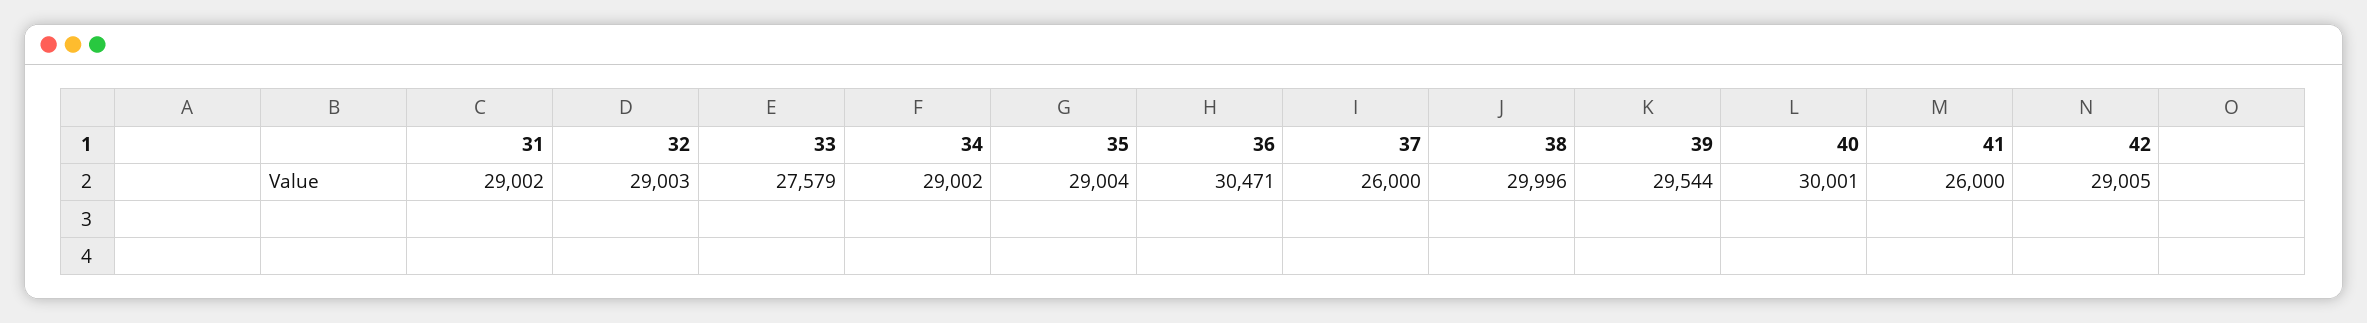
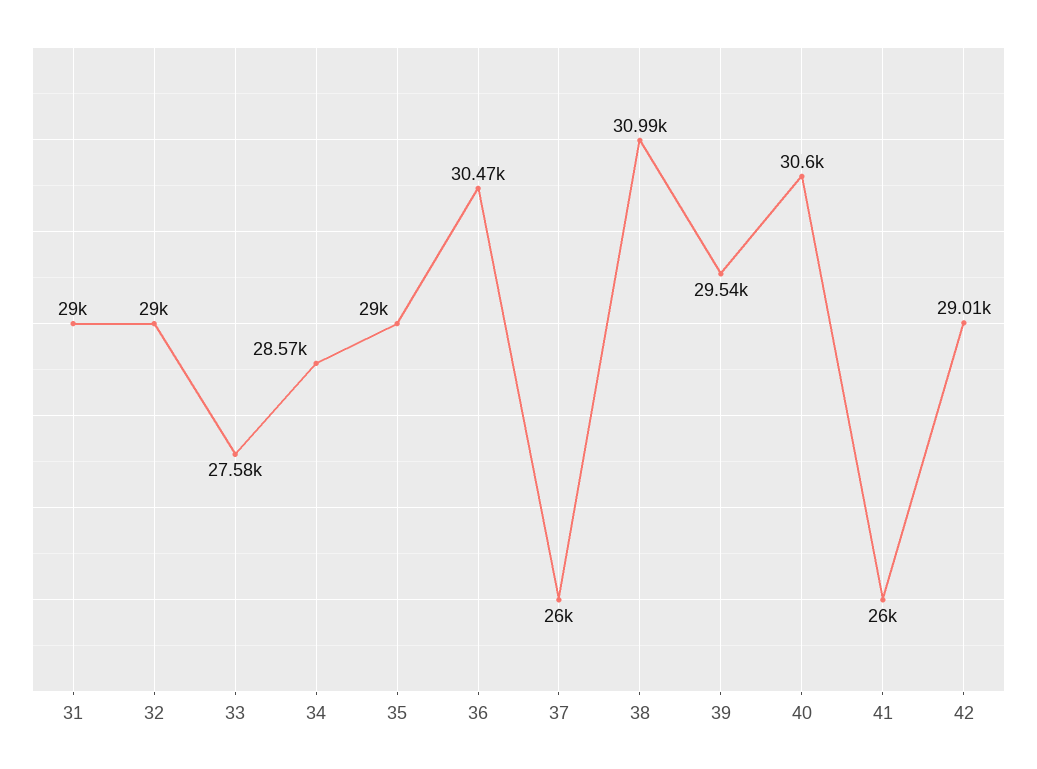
  {
    "31": 29002,
    "32": 29003,
    "33": 27579,
-   "34": 29002,
+   "34": 28570,
    "35": 29004,
    "36": 30471,
    "37": 26000,
-   "38": 29996,
+   "38": 30990,
    "39": 29544,
-   "40": 30001,
+   "40": 30600,
    "41": 26000,
    "42": 29005
  }

